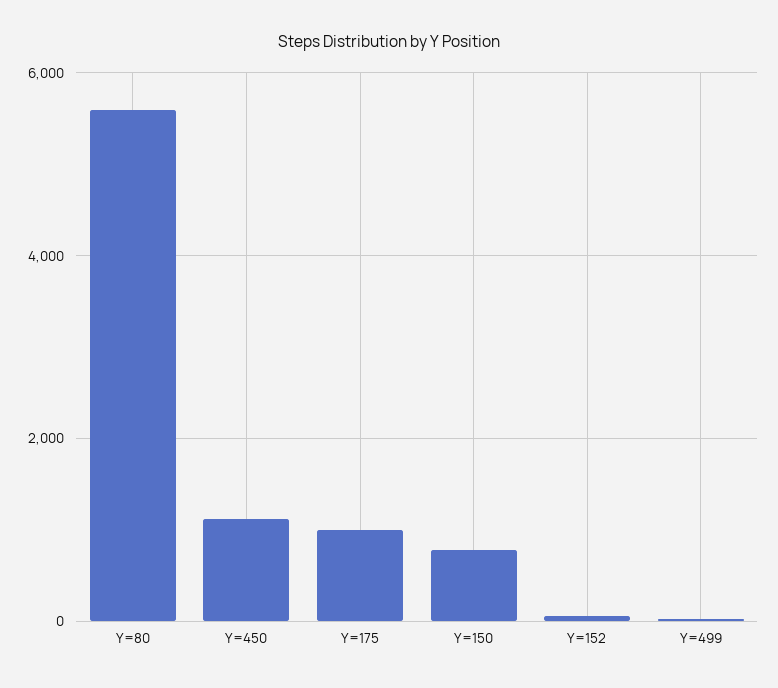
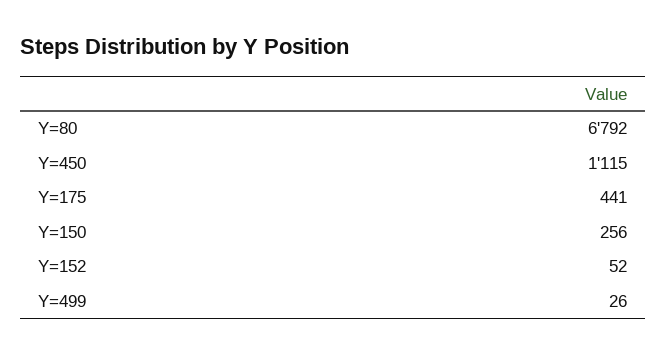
  {
-   "Y=80": 5600,
+   "Y=80": 6792,
    "Y=450": 1115,
-   "Y=175": 1000,
+   "Y=175": 441,
-   "Y=150": 800,
+   "Y=150": 256,
    "Y=152": 52,
    "Y=499": 26
  }

